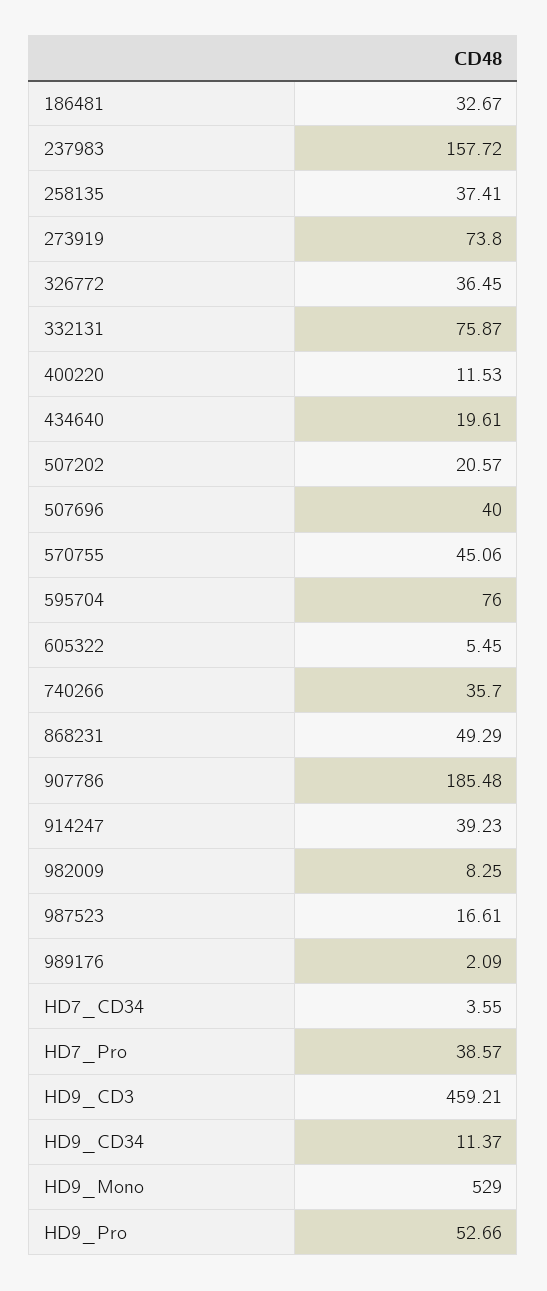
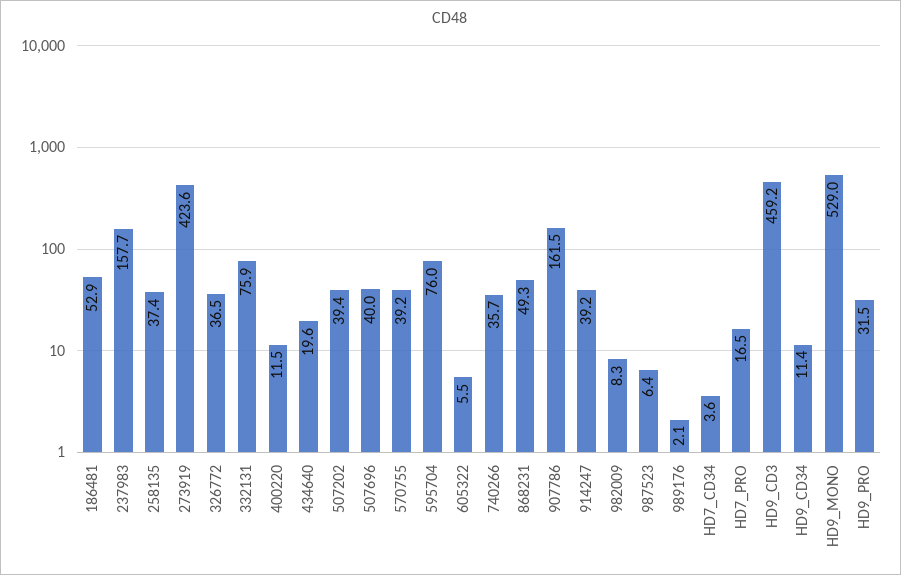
  {
-   "186481": 32.67,
+   "186481": 52.9,
    "237983": 157.72,
    "258135": 37.41,
-   "273919": 73.8,
+   "273919": 423.6,
    "326772": 36.45,
    "332131": 75.87,
    "400220": 11.53,
    "434640": 19.61,
-   "507202": 20.57,
+   "507202": 39.4,
    "507696": 40,
-   "570755": 45.06,
+   "570755": 39.2,
    "595704": 76,
    "605322": 5.45,
    "740266": 35.7,
    "868231": 49.29,
-   "907786": 185.48,
+   "907786": 161.5,
    "914247": 39.23,
    "982009": 8.25,
-   "987523": 16.61,
+   "987523": 6.4,
    "989176": 2.09,
    "HD7_CD34": 3.55,
-   "HD7_Pro": 38.57,
+   "HD7_Pro": 16.5,
    "HD9_CD3": 459.21,
    "HD9_CD34": 11.37,
    "HD9_Mono": 529,
-   "HD9_Pro": 52.66
+   "HD9_Pro": 31.5
  }

